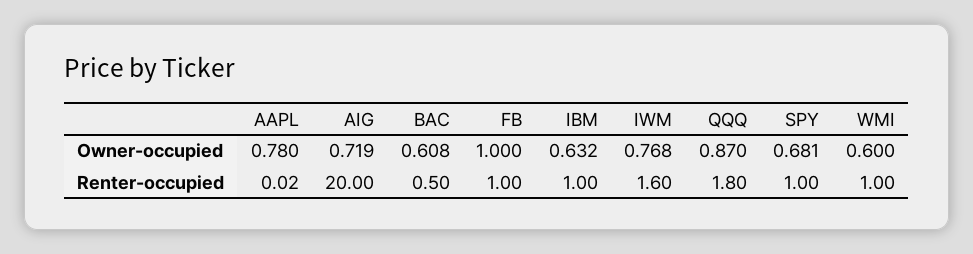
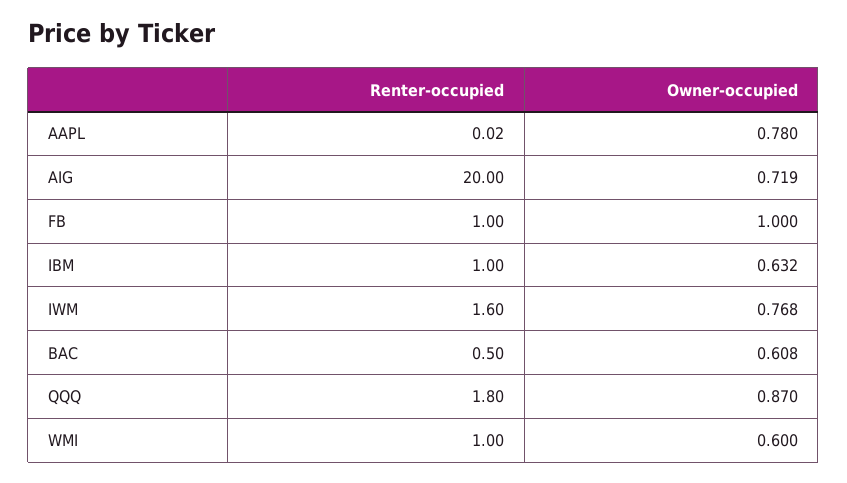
  {
    "AAPL": {
      "Owner-occupied": 0.78,
      "Renter-occupied": 0.02
    },
    "AIG": {
      "Owner-occupied": 0.719,
      "Renter-occupied": 20
    },
    "BAC": {
      "Owner-occupied": 0.608,
      "Renter-occupied": 0.5
    },
    "FB": {
      "Owner-occupied": 1,
      "Renter-occupied": 1
    },
    "IBM": {
      "Owner-occupied": 0.632,
      "Renter-occupied": 1
    },
    "IWM": {
      "Owner-occupied": 0.768,
      "Renter-occupied": 1.6
    },
    "QQQ": {
      "Owner-occupied": 0.87,
      "Renter-occupied": 1.8
    },
-   "SPY": {
-     "Owner-occupied": 0.681,
-     "Renter-occupied": 1
-   },
    "WMI": {
      "Owner-occupied": 0.6,
      "Renter-occupied": 1
    }
  }

